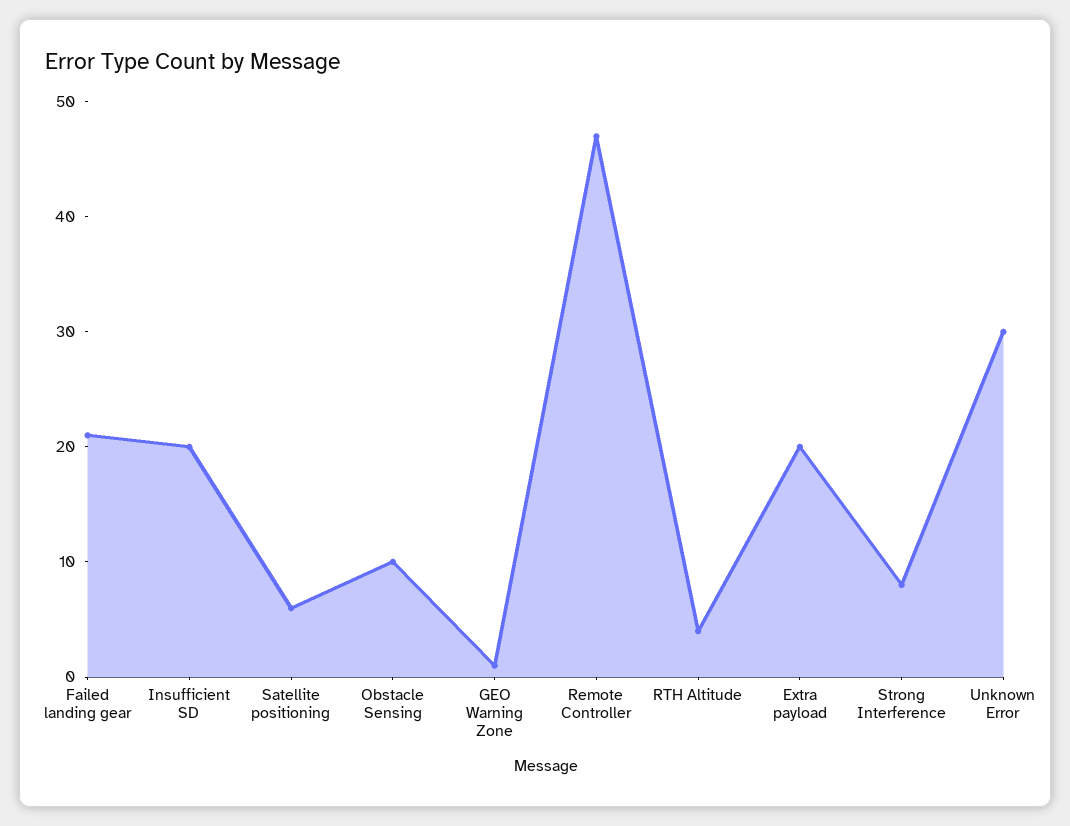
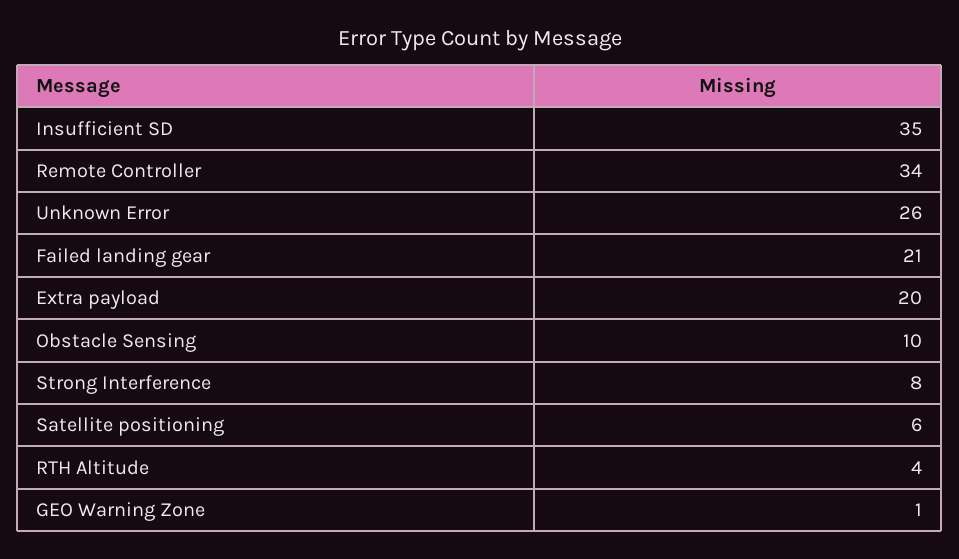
  {
    "Failed landing gear": 21,
-   "Insufficient SD": 20,
+   "Insufficient SD": 35,
    "Satellite positioning": 6,
    "Obstacle Sensing": 10,
    "GEO Warning Zone": 1,
-   "Remote Controller": 47,
+   "Remote Controller": 34,
    "RTH Altitude": 4,
    "Extra payload": 20,
    "Strong Interference": 8,
-   "Unknown Error": 30
+   "Unknown Error": 26
  }

